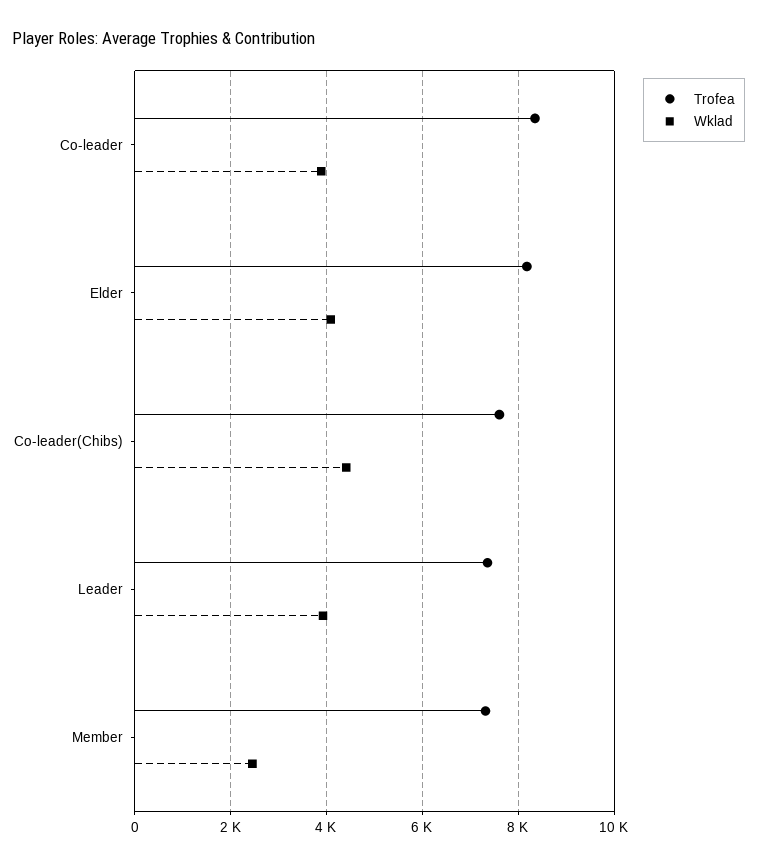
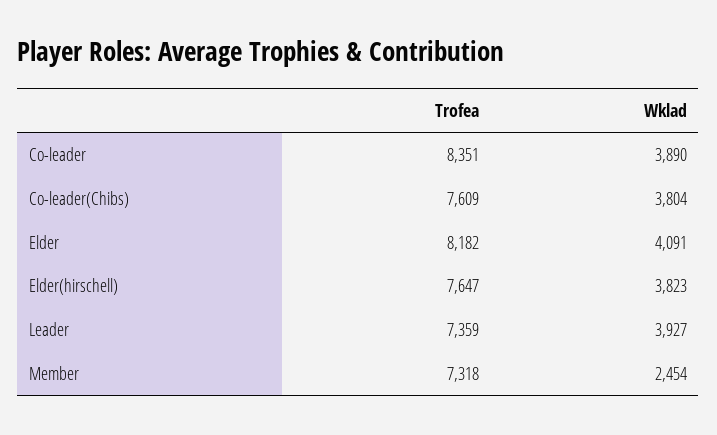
  {
    "Trofea": {
      "Co-leader": 8351,
      "Elder": 8182,
      "Co-leader(Chibs)": 7609,
      "Leader": 7359,
-     "Member": 7318
+     "Member": 7318,
+     "Elder(hirschell)": 7647
    },
    "Wklad": {
      "Co-leader": 3890,
      "Elder": 4091,
-     "Co-leader(Chibs)": 4400,
+     "Co-leader(Chibs)": 3804,
      "Leader": 3927,
-     "Member": 2454
+     "Member": 2454,
+     "Elder(hirschell)": 3823
    }
  }

